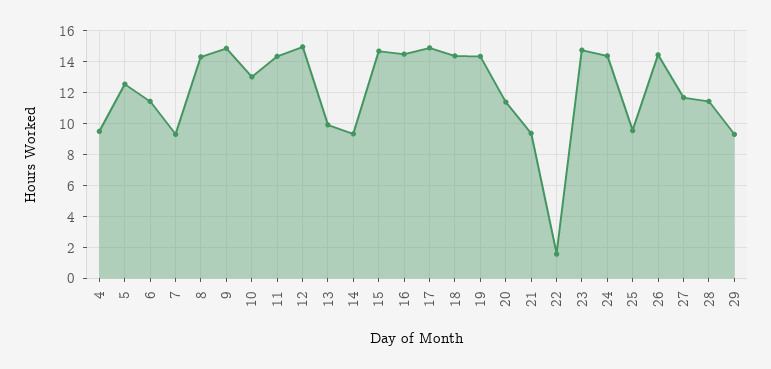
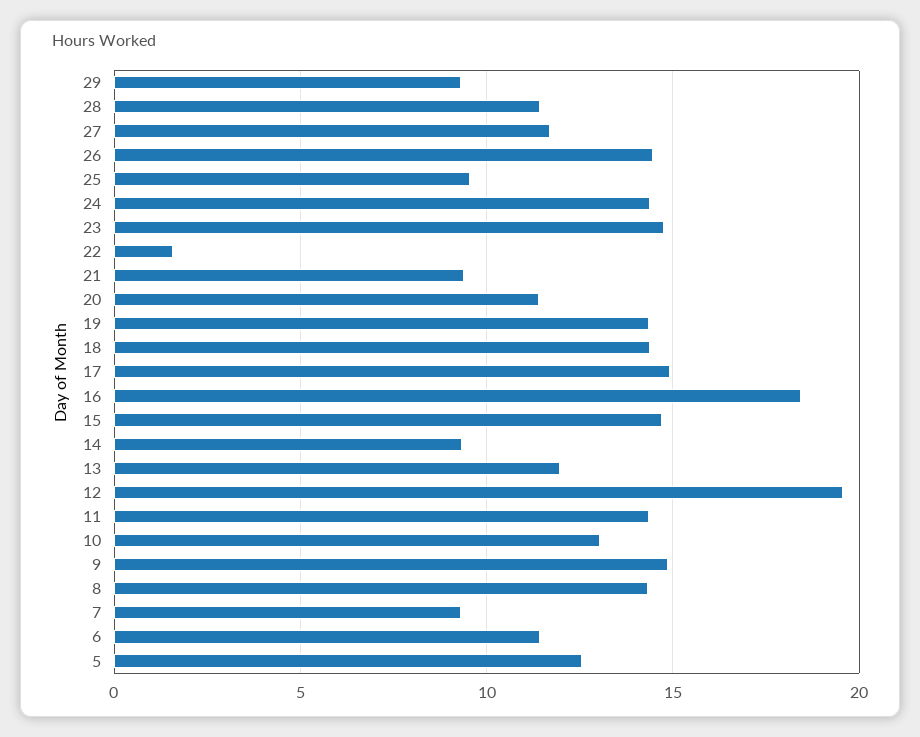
  {
-   "4": 9.5,
    "5": 12.5,
    "6": 11.5,
    "7": 9.5,
    "8": 14.5,
    "9": 15,
    "10": 13,
    "11": 14.5,
-   "12": 15,
+   "12": 19.5,
-   "13": 10,
+   "13": 12,
    "14": 9.5,
    "15": 14.5,
-   "16": 14.5,
+   "16": 18.5,
    "17": 15,
    "18": 14.5,
    "19": 14.5,
    "20": 11.5,
    "21": 9.5,
    "22": 1.5,
    "23": 15,
    "24": 14.5,
    "25": 9.5,
    "26": 14.5,
    "27": 11.5,
    "28": 11.5,
    "29": 9.5
  }

